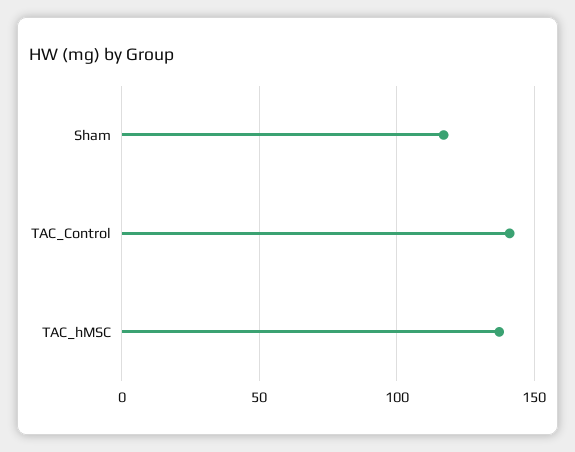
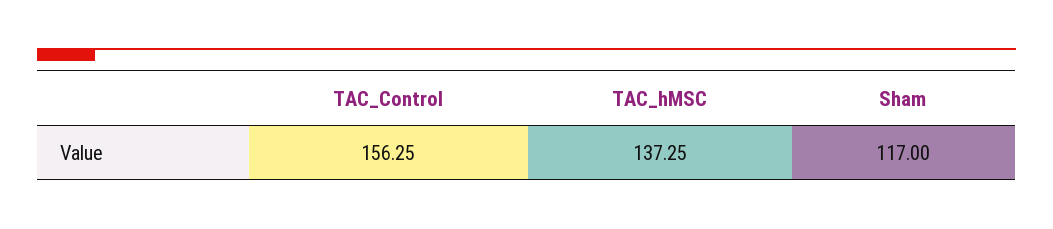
  {
    "Sham": 117,
-   "TAC_Control": 140,
+   "TAC_Control": 156.25,
    "TAC_hMSC": 137.25
  }

